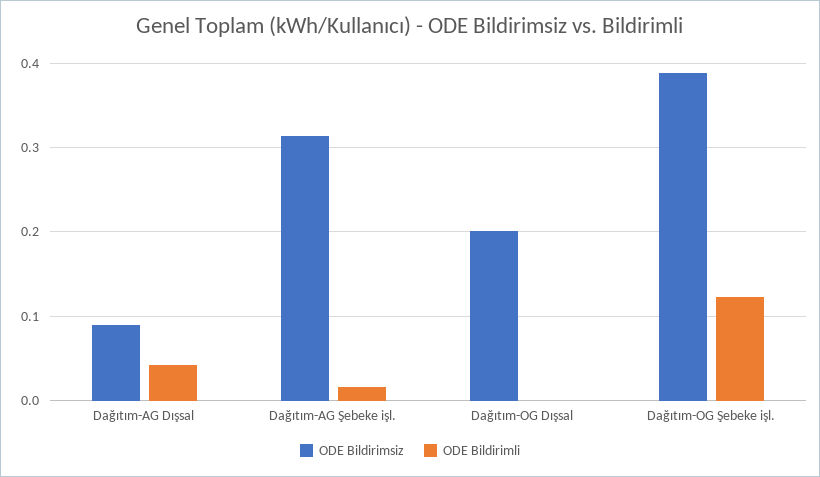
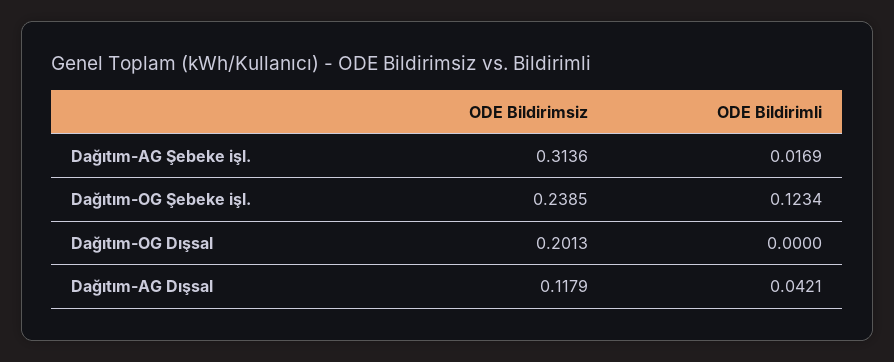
  {
    "ODE Bildirimsiz": {
-     "Dağıtım-AG Dışsal": 0.09,
+     "Dağıtım-AG Dışsal": 0.1179,
      "Dağıtım-AG Şebeke işl.": 0.3136,
      "Dağıtım-OG Dışsal": 0.2013,
-     "Dağıtım-OG Şebeke işl.": 0.39
+     "Dağıtım-OG Şebeke işl.": 0.2385
    },
    "ODE Bildirimli": {
      "Dağıtım-AG Dışsal": 0.0421,
      "Dağıtım-AG Şebeke işl.": 0.0169,
      "Dağıtım-OG Dışsal": 0,
      "Dağıtım-OG Şebeke işl.": 0.1234
    }
  }

